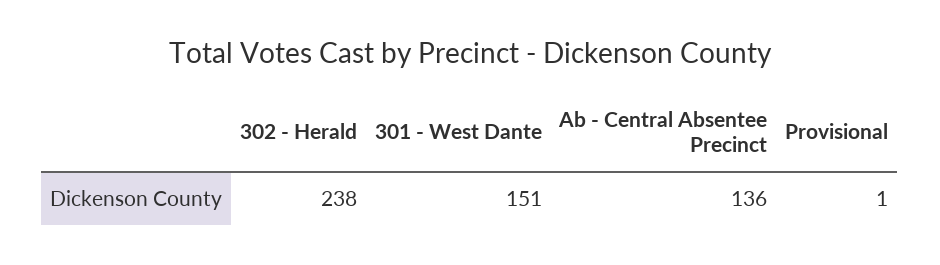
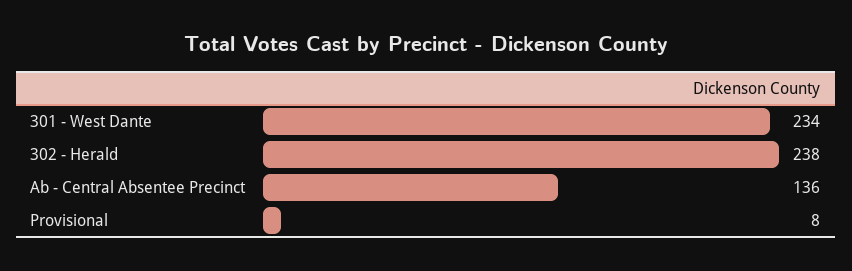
  {
    "302 - Herald": 238,
-   "301 - West Dante": 151,
+   "301 - West Dante": 234,
    "Ab - Central Absentee Precinct": 136,
-   "Provisional": 1
+   "Provisional": 8
  }

